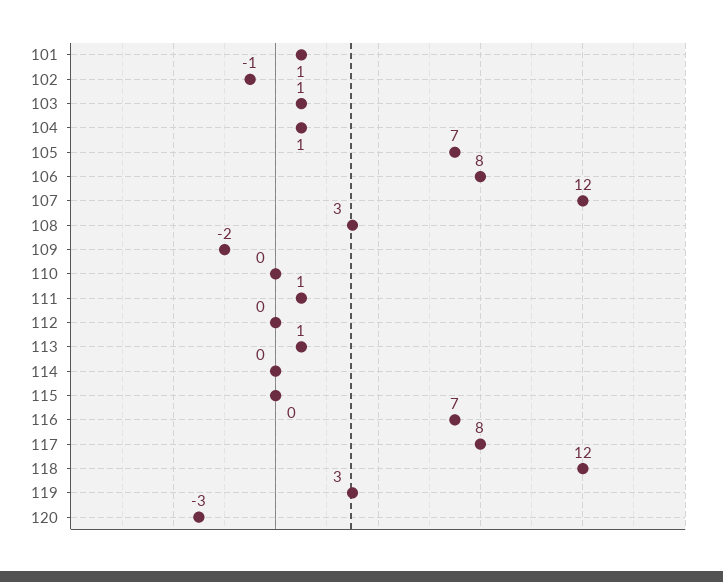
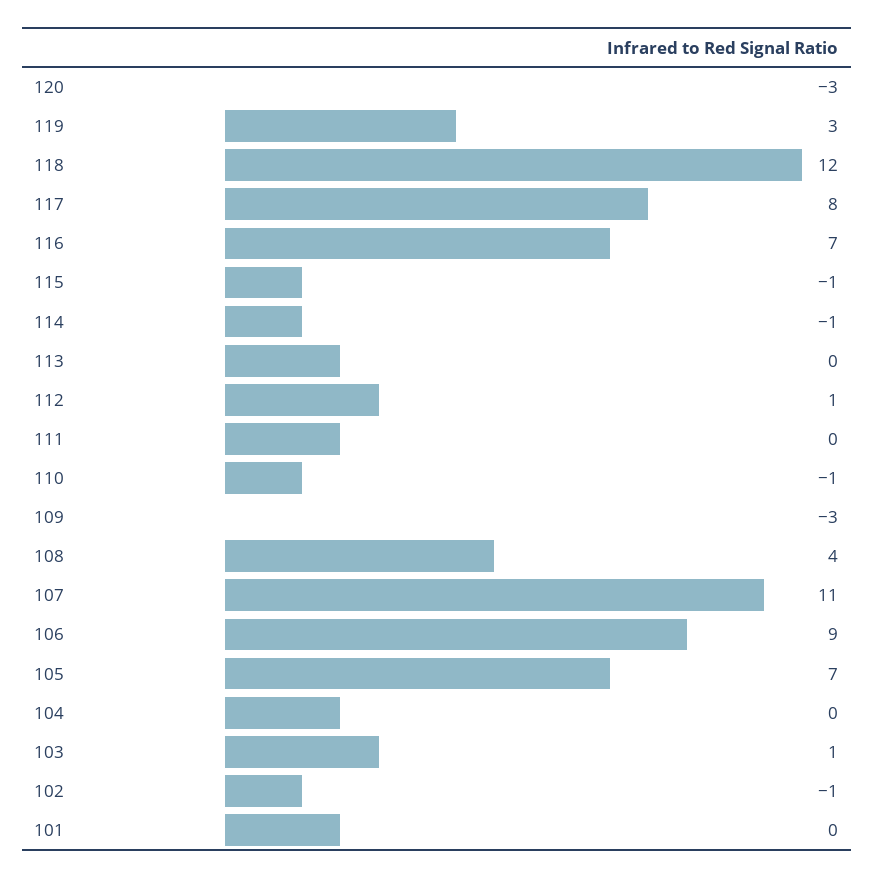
  {
-   "101": 1,
+   "101": 0,
    "102": -1,
    "103": 1,
-   "104": 1,
+   "104": 0,
    "105": 7,
-   "106": 8,
+   "106": 9,
-   "107": 12,
+   "107": 11,
-   "108": 3,
+   "108": 4,
-   "109": -2,
+   "109": -3,
-   "110": 0,
+   "110": -1,
-   "111": 1,
+   "111": 0,
-   "112": 0,
+   "112": 1,
-   "113": 1,
+   "113": 0,
-   "114": 0,
+   "114": -1,
-   "115": 0,
+   "115": -1,
    "116": 7,
    "117": 8,
    "118": 12,
    "119": 3,
    "120": -3
  }

